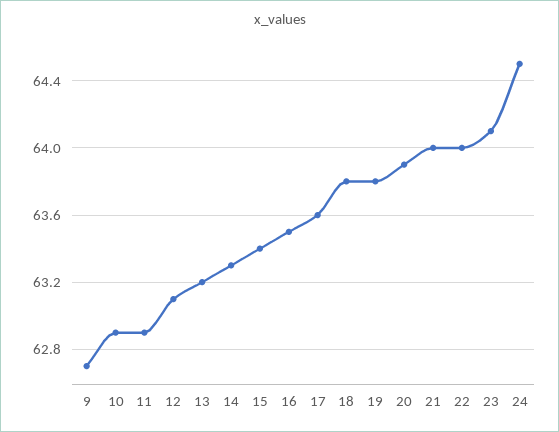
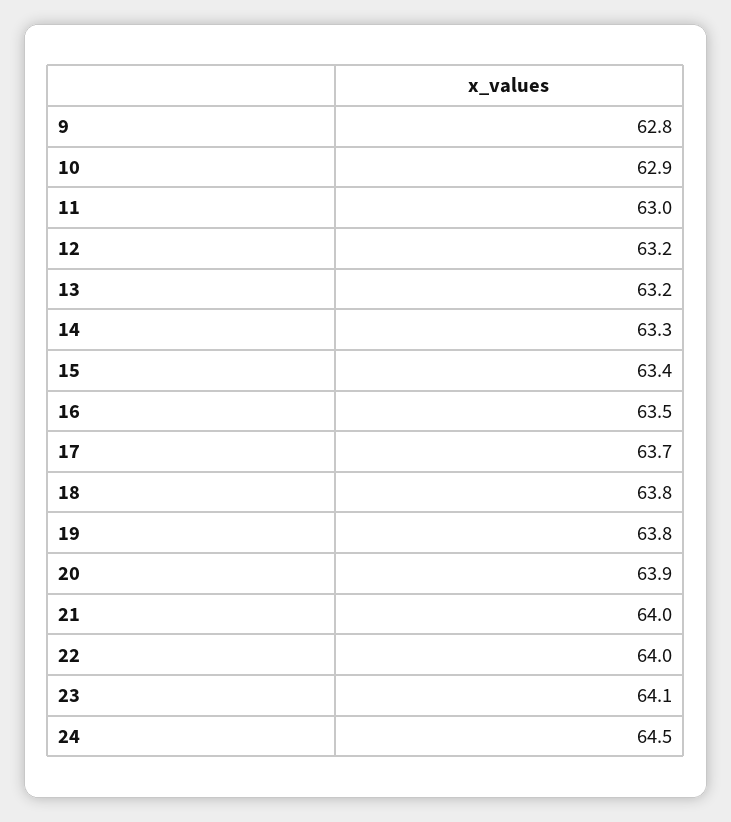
  {
-   "9": 62.7,
+   "9": 62.8,
    "10": 62.9,
-   "11": 62.9,
+   "11": 63,
-   "12": 63.1,
+   "12": 63.2,
    "13": 63.2,
    "14": 63.3,
    "15": 63.4,
    "16": 63.5,
-   "17": 63.6,
+   "17": 63.7,
    "18": 63.8,
    "19": 63.8,
    "20": 63.9,
    "21": 64,
    "22": 64,
    "23": 64.1,
    "24": 64.5
  }

